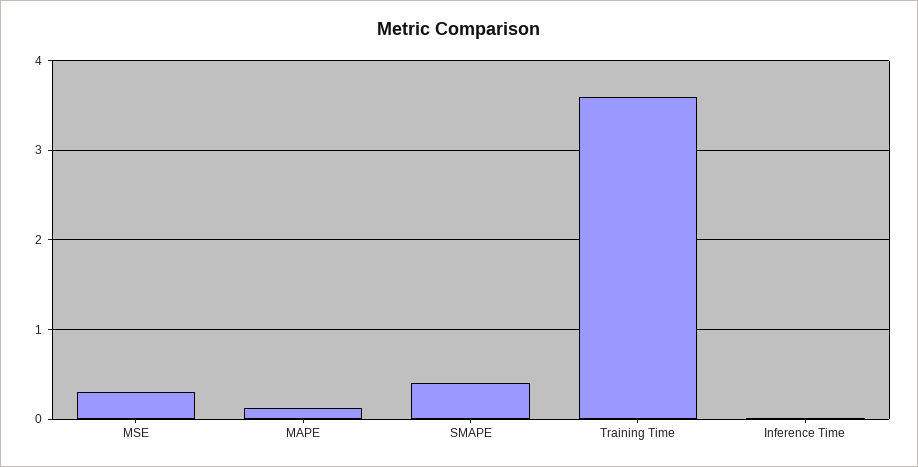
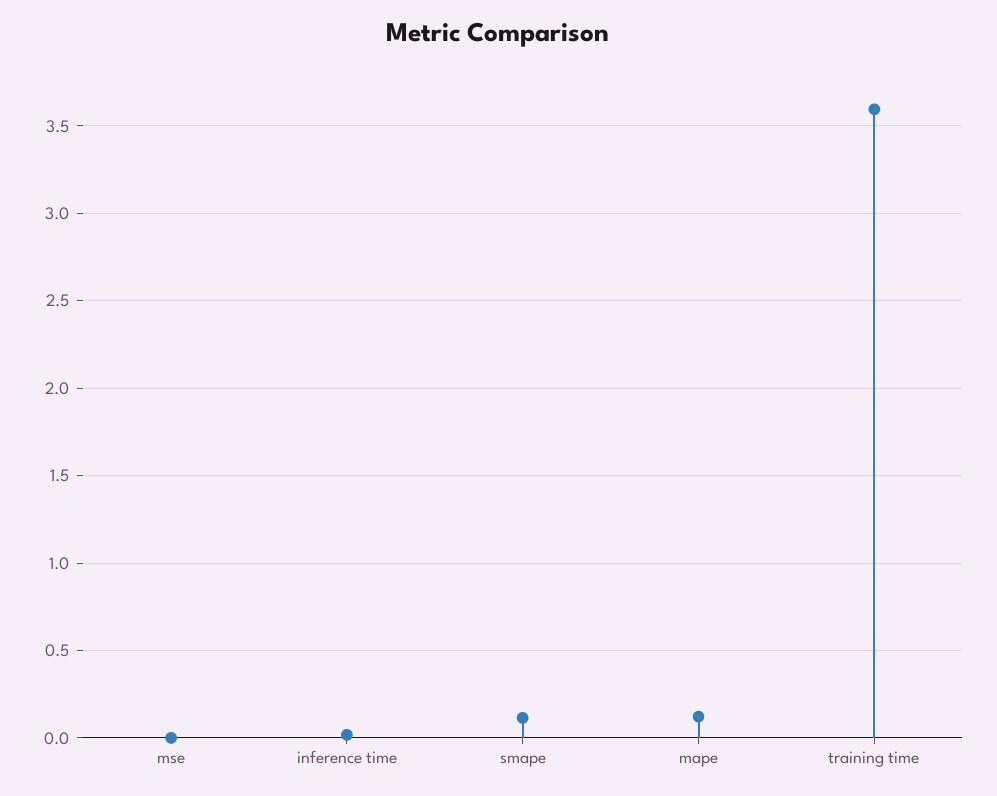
  {
-   "MSE": 0.3,
+   "MSE": 0,
    "MAPE": 0.1,
-   "SMAPE": 0.4,
+   "SMAPE": 0.1,
    "Training Time": 3.6,
    "Inference Time": 0
  }

